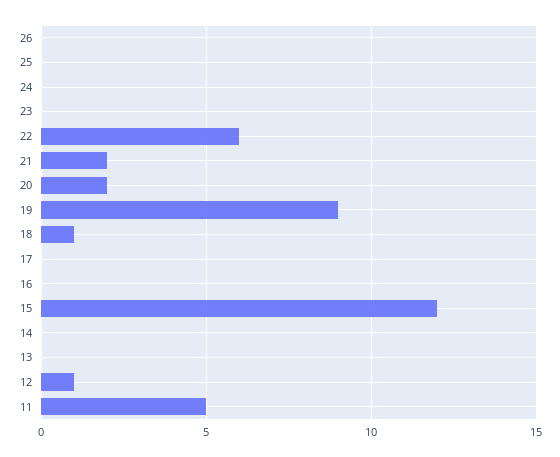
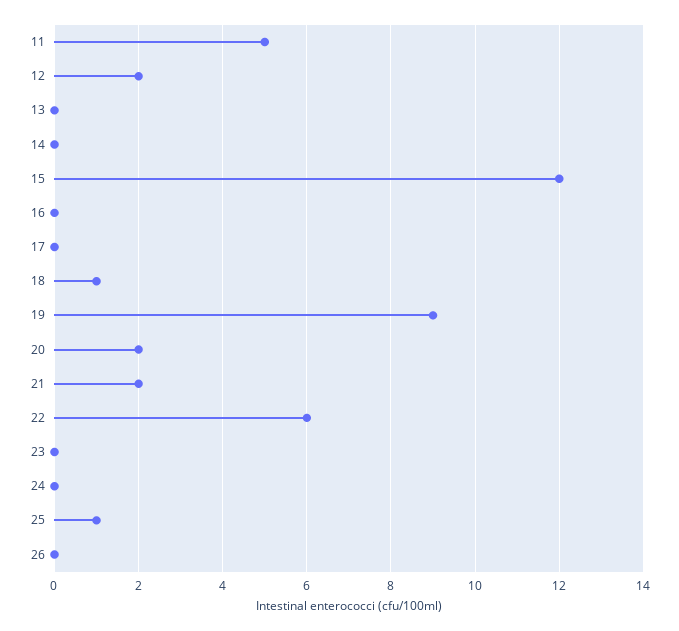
  {
    "26": 0,
-   "25": 0,
+   "25": 1,
    "24": 0,
    "23": 0,
    "22": 6,
    "21": 2,
    "20": 2,
    "19": 9,
    "18": 1,
    "17": 0,
    "16": 0,
    "15": 12,
    "14": 0,
    "13": 0,
-   "12": 1,
+   "12": 2,
    "11": 5
  }

